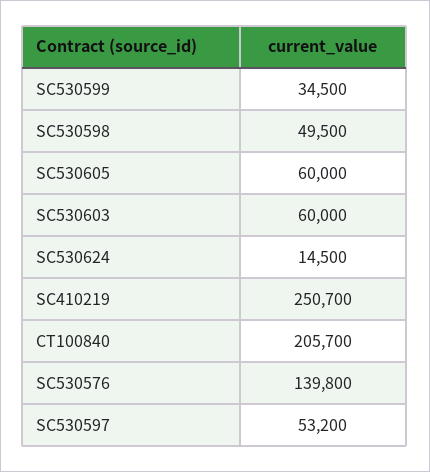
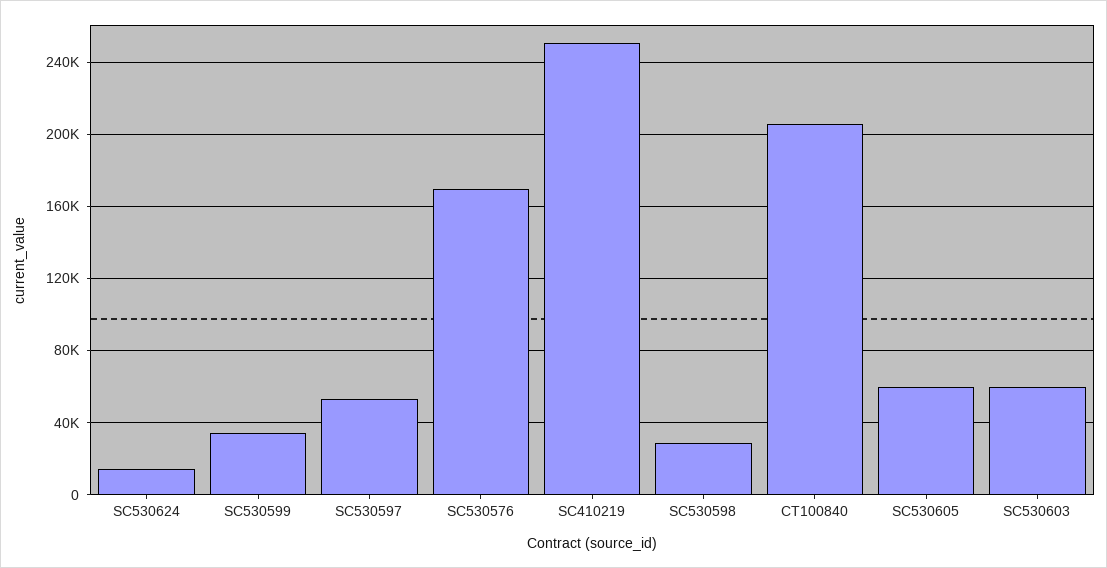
  {
    "SC530599": 34500,
-   "SC530598": 49500,
+   "SC530598": 30000,
    "SC530605": 60000,
    "SC530603": 60000,
    "SC530624": 14500,
    "SC410219": 250700,
    "CT100840": 205700,
-   "SC530576": 139800,
+   "SC530576": 170000,
    "SC530597": 53200
  }

